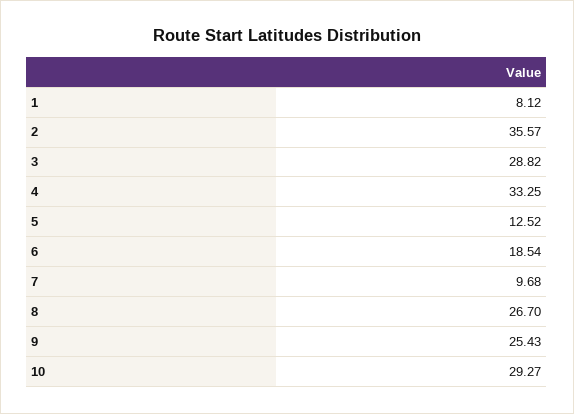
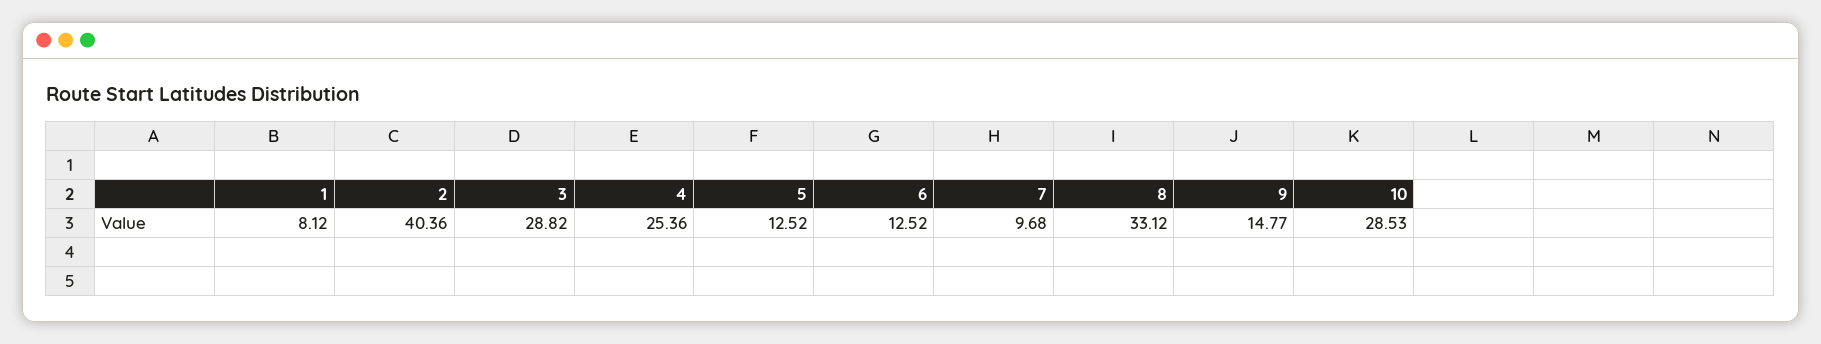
  {
    "1": 8.12,
-   "2": 35.57,
+   "2": 40.36,
    "3": 28.82,
-   "4": 33.25,
+   "4": 25.36,
    "5": 12.52,
-   "6": 18.54,
+   "6": 12.52,
    "7": 9.68,
-   "8": 26.7,
+   "8": 33.12,
-   "9": 25.43,
+   "9": 14.77,
-   "10": 29.27
+   "10": 28.53
  }

